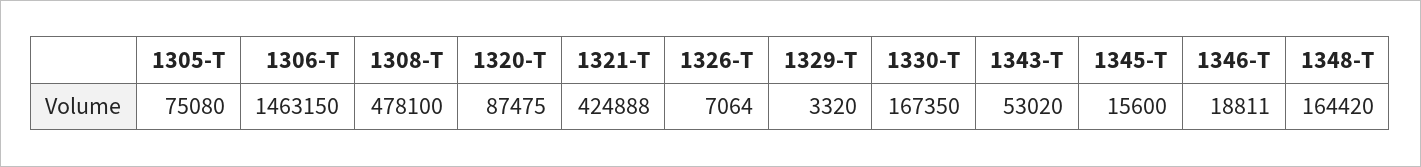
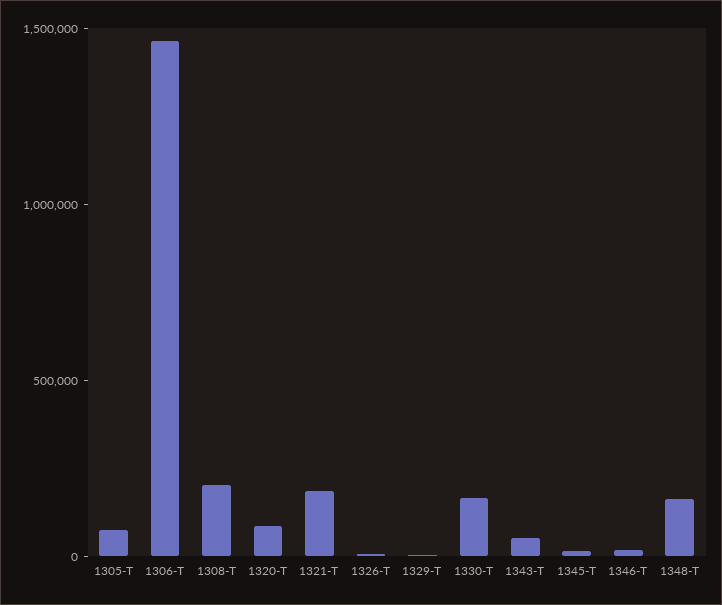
  {
    "1305-T": 75080,
    "1306-T": 1463150,
-   "1308-T": 478100,
+   "1308-T": 200000,
    "1320-T": 87475,
-   "1321-T": 424888,
+   "1321-T": 200000,
    "1326-T": 7064,
    "1329-T": 3320,
    "1330-T": 167350,
    "1343-T": 53020,
    "1345-T": 15600,
    "1346-T": 18811,
    "1348-T": 164420
  }

